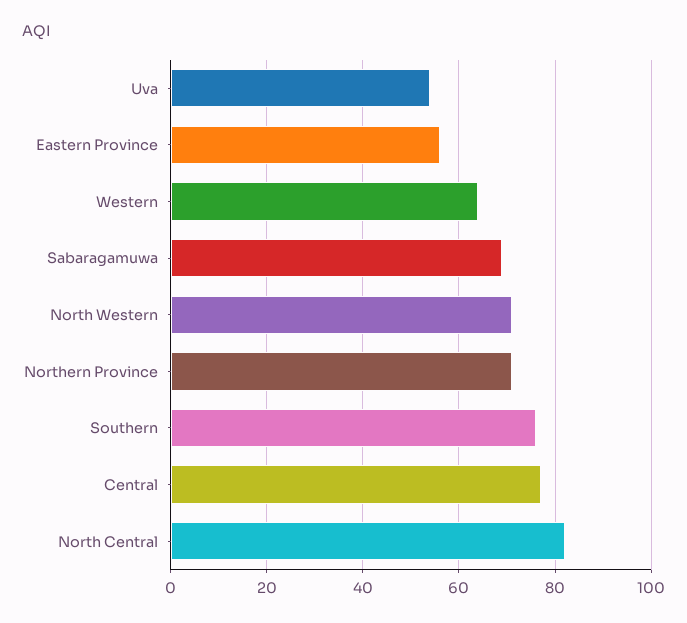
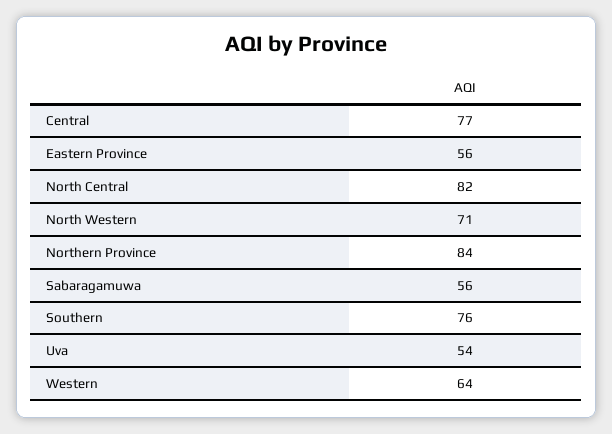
  {
    "Uva": 54,
    "Eastern Province": 56,
    "Western": 64,
-   "Sabaragamuwa": 70,
+   "Sabaragamuwa": 56,
    "North Western": 71,
-   "Northern Province": 70,
+   "Northern Province": 84,
    "Southern": 76,
    "Central": 77,
    "North Central": 82
  }

